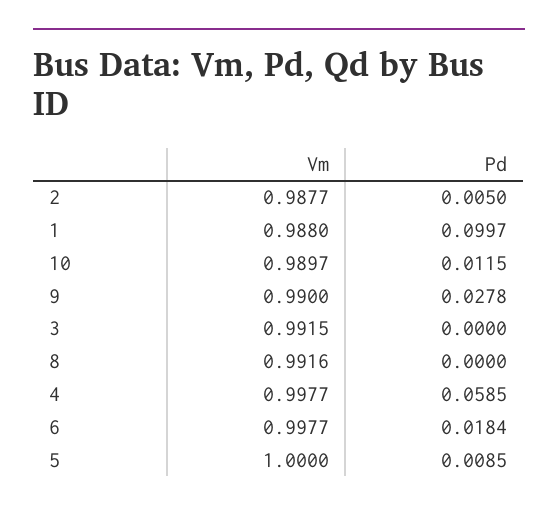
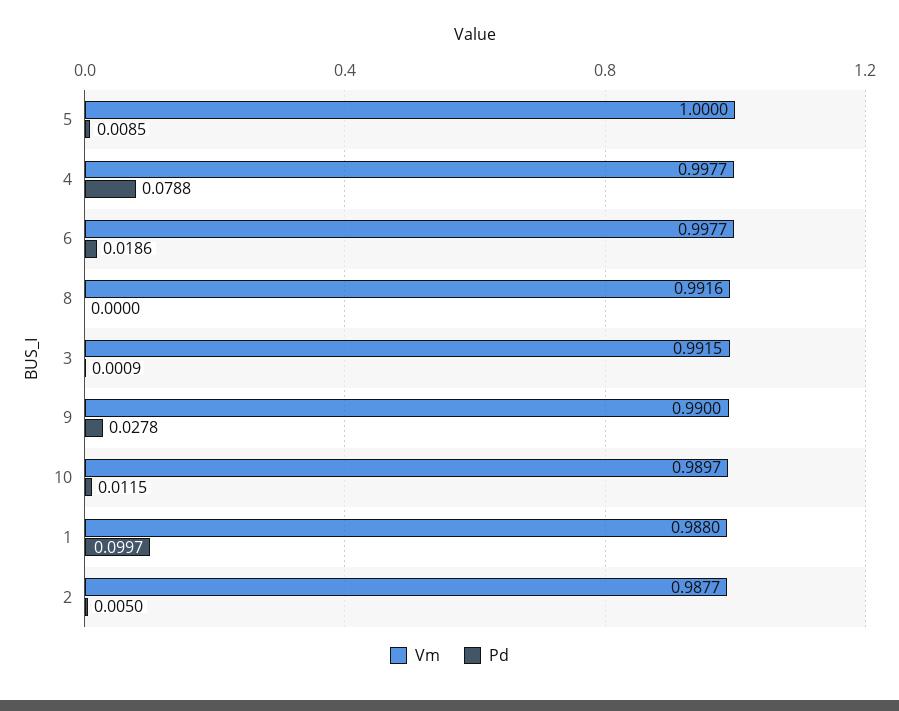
  {
    "Vm": {
      "2": 0.9877,
      "1": 0.988,
      "10": 0.9897,
      "9": 0.99,
      "3": 0.9915,
      "8": 0.9916,
      "4": 0.9977,
      "6": 0.9977,
      "5": 1
    },
    "Pd": {
      "2": 0.005,
      "1": 0.0997,
      "10": 0.0115,
      "9": 0.0278,
-     "3": 0,
+     "3": 0.0009,
      "8": 0,
-     "4": 0.0585,
+     "4": 0.0788,
-     "6": 0.0184,
+     "6": 0.0186,
      "5": 0.0085
    }
  }

